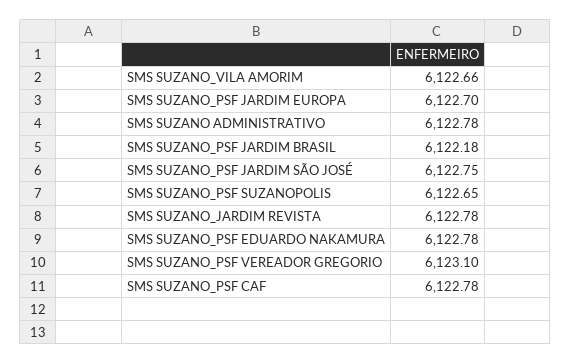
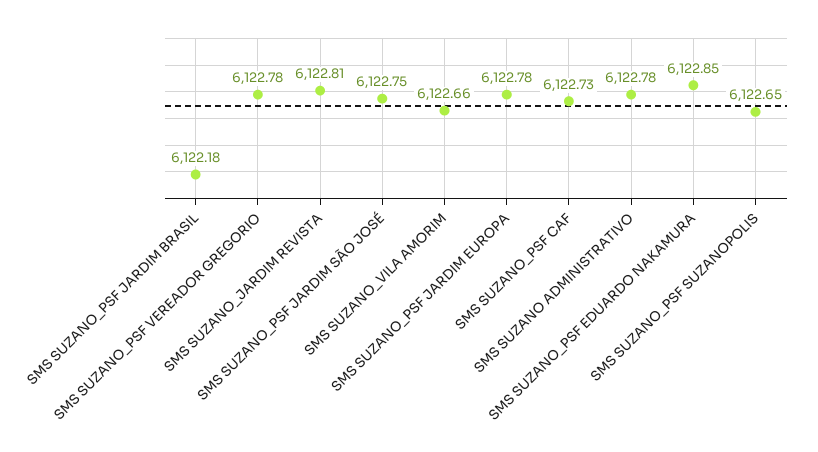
  {
    "SMS SUZANO_VILA AMORIM": 6122.66,
-   "SMS SUZANO_PSF JARDIM EUROPA": 6122.7,
+   "SMS SUZANO_PSF JARDIM EUROPA": 6122.78,
    "SMS SUZANO ADMINISTRATIVO": 6122.78,
    "SMS SUZANO_PSF JARDIM BRASIL": 6122.18,
    "SMS SUZANO_PSF JARDIM SÃO JOSÉ": 6122.75,
    "SMS SUZANO_PSF SUZANOPOLIS": 6122.65,
-   "SMS SUZANO_JARDIM REVISTA": 6122.78,
+   "SMS SUZANO_JARDIM REVISTA": 6122.81,
-   "SMS SUZANO_PSF EDUARDO NAKAMURA": 6122.78,
+   "SMS SUZANO_PSF EDUARDO NAKAMURA": 6122.85,
-   "SMS SUZANO_PSF VEREADOR GREGORIO": 6123.1,
+   "SMS SUZANO_PSF VEREADOR GREGORIO": 6122.78,
-   "SMS SUZANO_PSF CAF": 6122.78
+   "SMS SUZANO_PSF CAF": 6122.73
  }

